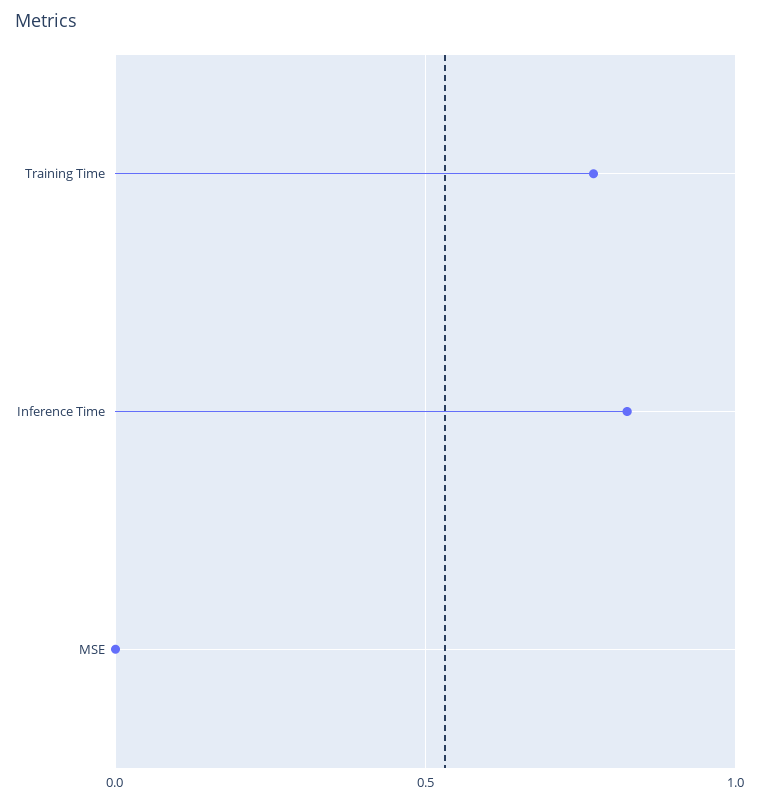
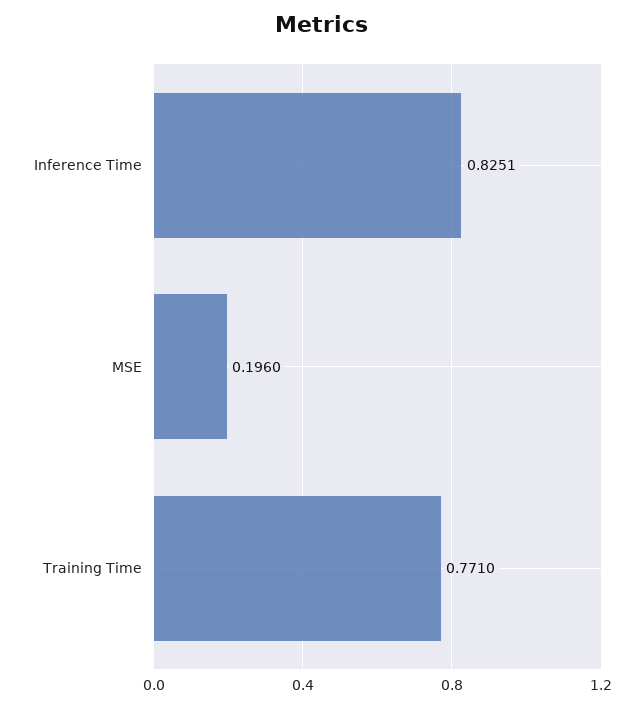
  {
    "Training Time": 0.771,
    "Inference Time": 0.8251,
-   "MSE": 0
+   "MSE": 0.196
  }

